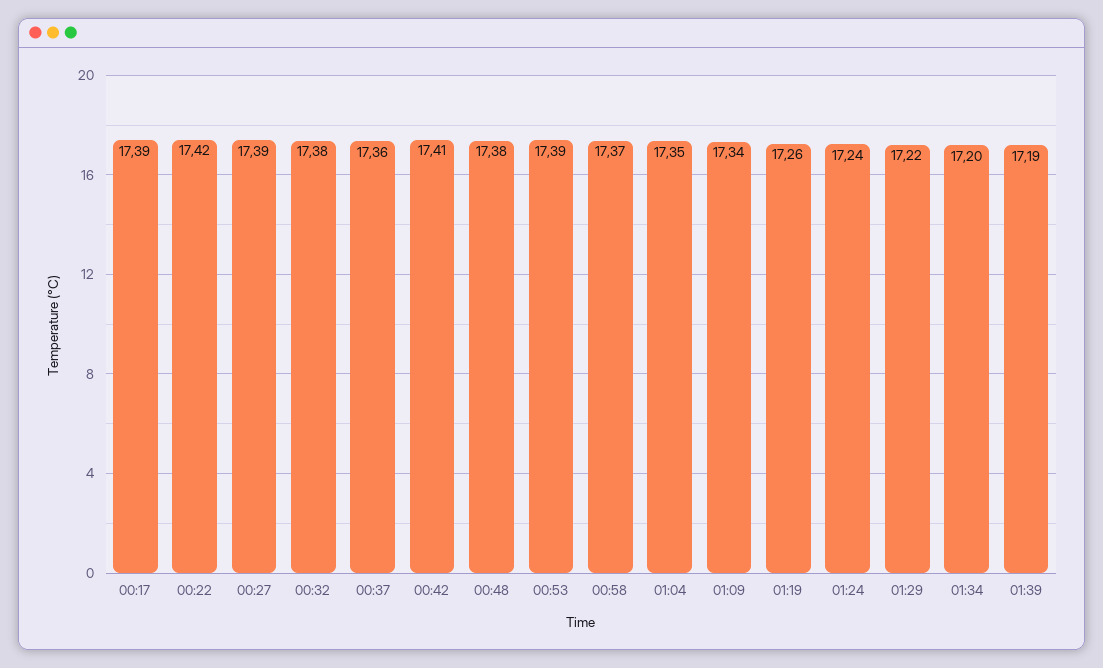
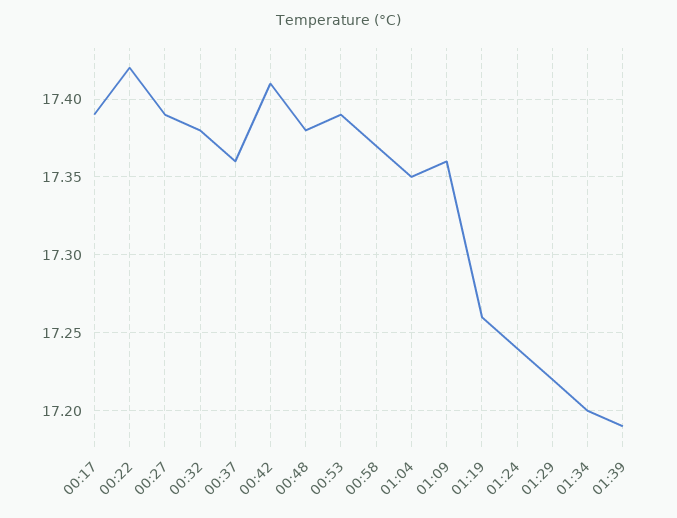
  {
    "00:17": 17.39,
    "00:22": 17.42,
    "00:27": 17.39,
    "00:32": 17.38,
    "00:37": 17.36,
    "00:42": 17.41,
    "00:48": 17.38,
    "00:53": 17.39,
    "00:58": 17.37,
    "01:04": 17.35,
-   "01:09": 17.34,
+   "01:09": 17.36,
    "01:19": 17.26,
    "01:24": 17.24,
    "01:29": 17.22,
    "01:34": 17.2,
    "01:39": 17.19
  }

